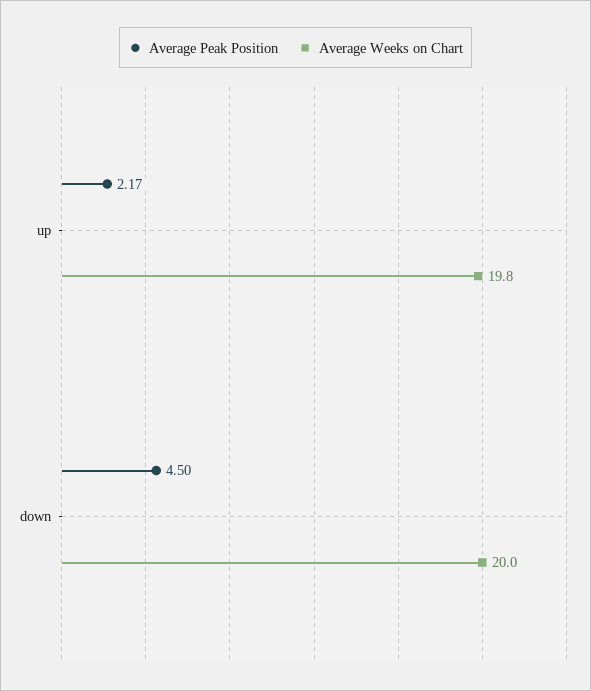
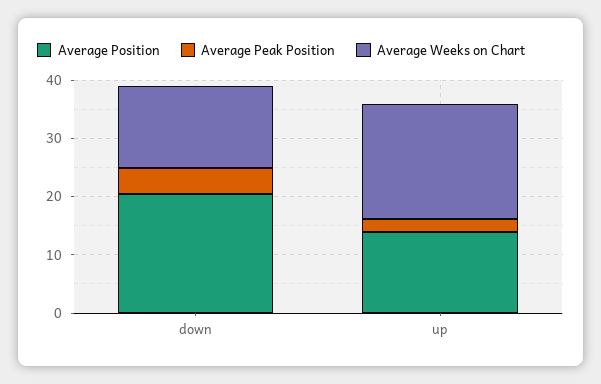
  {
    "Average Peak Position": {
      "up": 2.17,
      "down": 4.5
    },
    "Average Weeks on Chart": {
      "up": 19.8,
-     "down": 20
+     "down": 14
-   }
+   },
+   "Average Position": {
+     "down": 20,
+     "up": 14
+   }
  }

